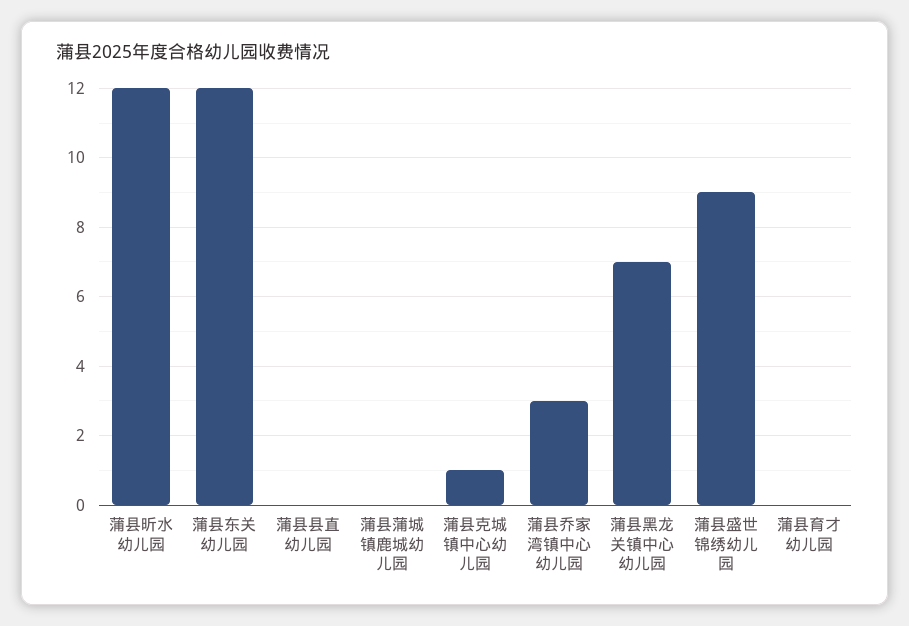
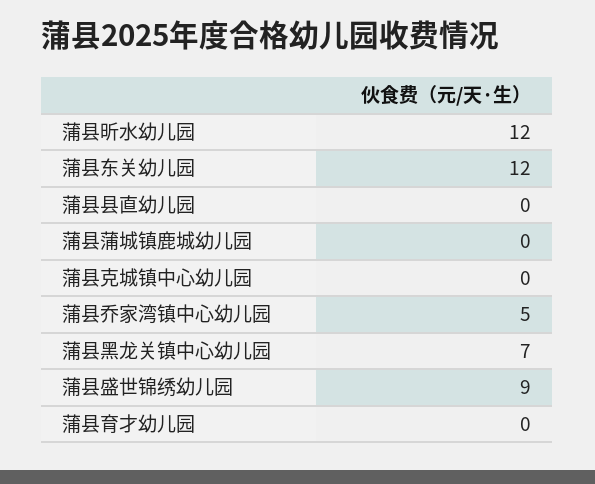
  {
    "蒲县昕水幼儿园": 12,
    "蒲县东关幼儿园": 12,
    "蒲县县直幼儿园": 0,
    "蒲县蒲城镇鹿城幼儿园": 0,
-   "蒲县克城镇中心幼儿园": 1,
+   "蒲县克城镇中心幼儿园": 0,
-   "蒲县乔家湾镇中心幼儿园": 3,
+   "蒲县乔家湾镇中心幼儿园": 5,
    "蒲县黑龙关镇中心幼儿园": 7,
    "蒲县盛世锦绣幼儿园": 9,
    "蒲县育才幼儿园": 0
  }

